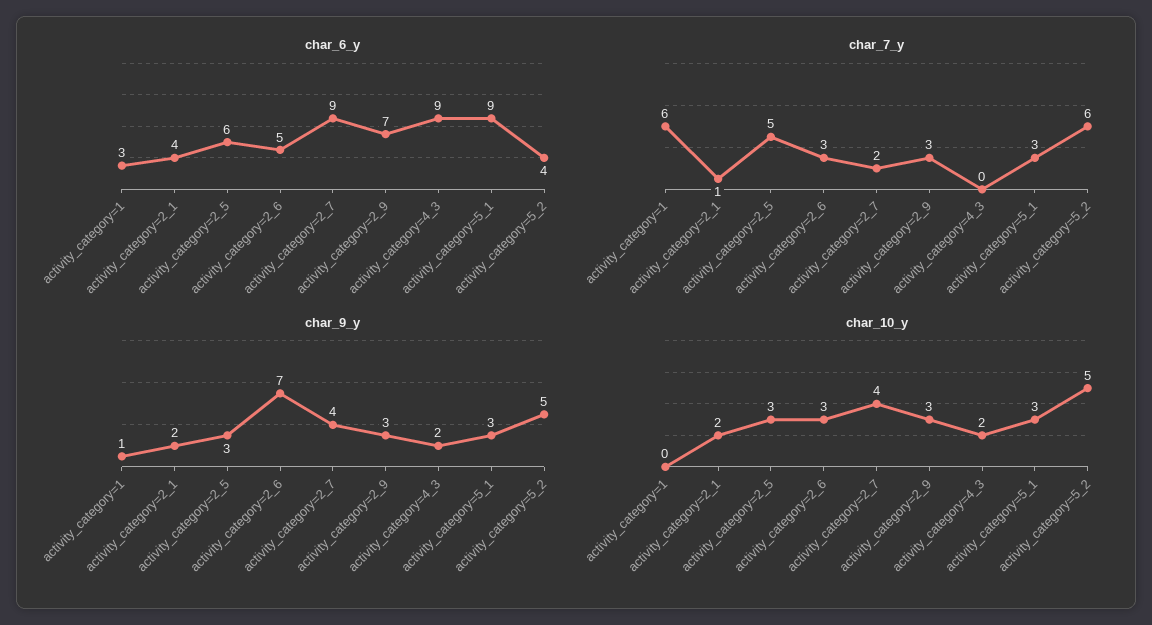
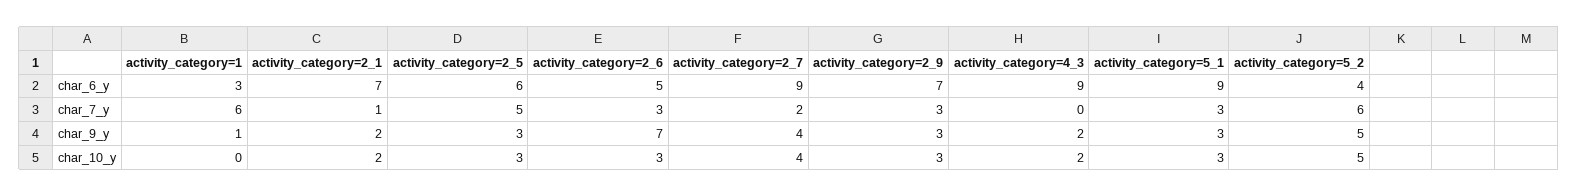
  {
    "char_6_y": {
      "activity_category=1": 3,
-     "activity_category=2_1": 4,
+     "activity_category=2_1": 7,
      "activity_category=2_5": 6,
      "activity_category=2_6": 5,
      "activity_category=2_7": 9,
      "activity_category=2_9": 7,
      "activity_category=4_3": 9,
      "activity_category=5_1": 9,
      "activity_category=5_2": 4
    },
    "char_7_y": {
      "activity_category=1": 6,
      "activity_category=2_1": 1,
      "activity_category=2_5": 5,
      "activity_category=2_6": 3,
      "activity_category=2_7": 2,
      "activity_category=2_9": 3,
      "activity_category=4_3": 0,
      "activity_category=5_1": 3,
      "activity_category=5_2": 6
    },
    "char_9_y": {
      "activity_category=1": 1,
      "activity_category=2_1": 2,
      "activity_category=2_5": 3,
      "activity_category=2_6": 7,
      "activity_category=2_7": 4,
      "activity_category=2_9": 3,
      "activity_category=4_3": 2,
      "activity_category=5_1": 3,
      "activity_category=5_2": 5
    },
    "char_10_y": {
      "activity_category=1": 0,
      "activity_category=2_1": 2,
      "activity_category=2_5": 3,
      "activity_category=2_6": 3,
      "activity_category=2_7": 4,
      "activity_category=2_9": 3,
      "activity_category=4_3": 2,
      "activity_category=5_1": 3,
      "activity_category=5_2": 5
    }
  }

